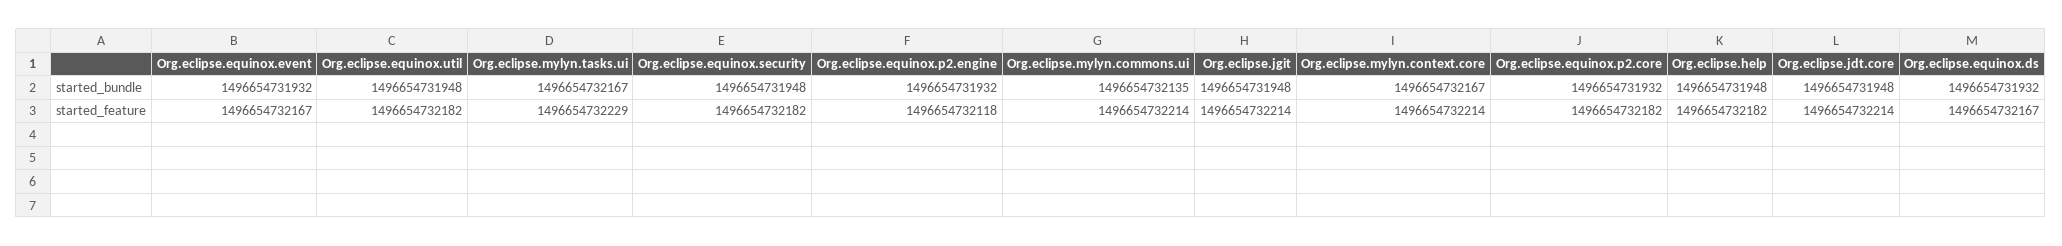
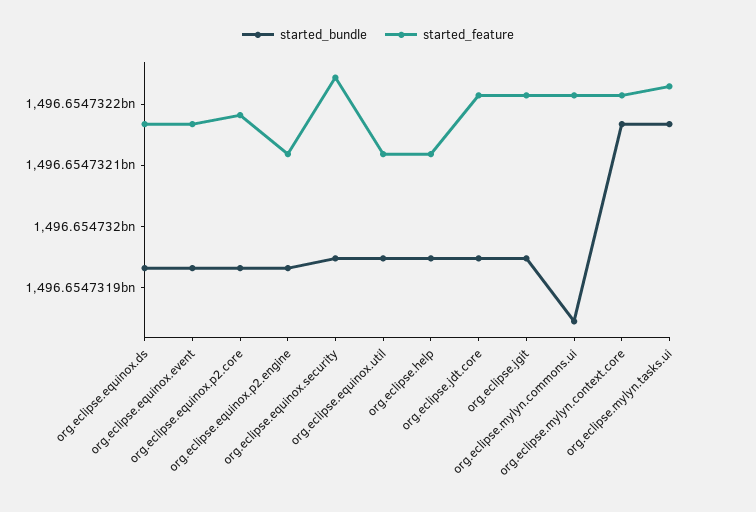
  {
    "started_bundle": {
      "Org.eclipse.equinox.event": 1496654731932,
      "Org.eclipse.equinox.util": 1496654731948,
      "Org.eclipse.mylyn.tasks.ui": 1496654732167,
      "Org.eclipse.equinox.security": 1496654731948,
      "Org.eclipse.equinox.p2.engine": 1496654731932,
-     "Org.eclipse.mylyn.commons.ui": 1496654732135,
+     "Org.eclipse.mylyn.commons.ui": 1496654731840,
      "Org.eclipse.jgit": 1496654731948,
      "Org.eclipse.mylyn.context.core": 1496654732167,
      "Org.eclipse.equinox.p2.core": 1496654731932,
      "Org.eclipse.help": 1496654731948,
      "Org.eclipse.jdt.core": 1496654731948,
      "Org.eclipse.equinox.ds": 1496654731932
    },
    "started_feature": {
      "Org.eclipse.equinox.event": 1496654732167,
-     "Org.eclipse.equinox.util": 1496654732182,
+     "Org.eclipse.equinox.util": 1496654732120,
      "Org.eclipse.mylyn.tasks.ui": 1496654732229,
-     "Org.eclipse.equinox.security": 1496654732182,
+     "Org.eclipse.equinox.security": 1496654732240,
      "Org.eclipse.equinox.p2.engine": 1496654732118,
      "Org.eclipse.mylyn.commons.ui": 1496654732214,
      "Org.eclipse.jgit": 1496654732214,
      "Org.eclipse.mylyn.context.core": 1496654732214,
      "Org.eclipse.equinox.p2.core": 1496654732182,
-     "Org.eclipse.help": 1496654732182,
+     "Org.eclipse.help": 1496654732120,
      "Org.eclipse.jdt.core": 1496654732214,
      "Org.eclipse.equinox.ds": 1496654732167
    }
  }

